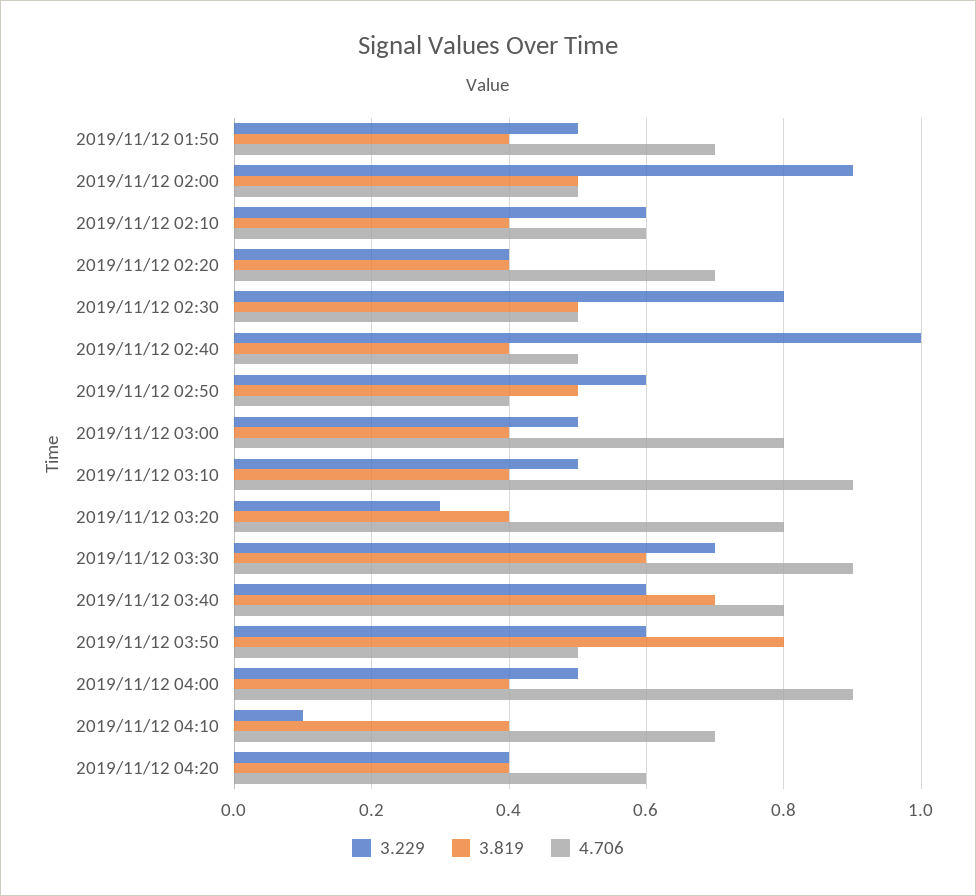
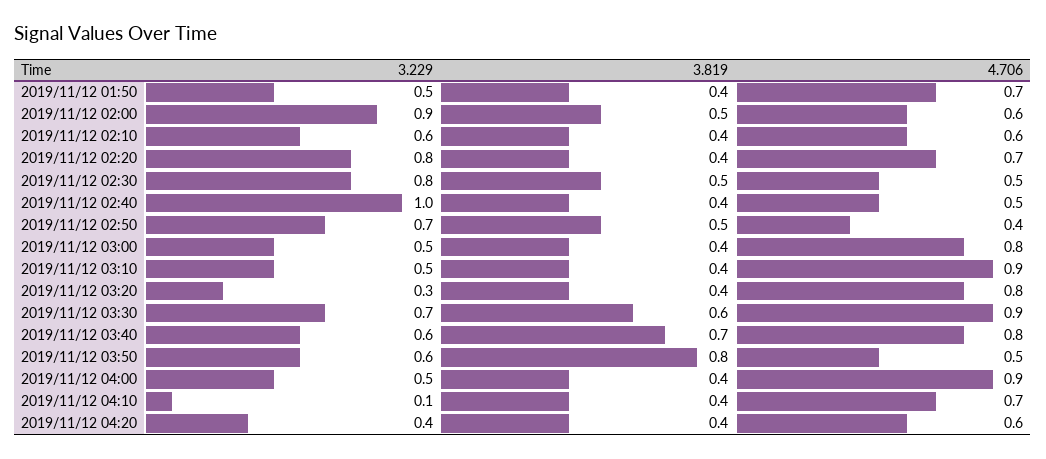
  {
    "3.229": {
      "2019/11/12 01:50": 0.5,
      "2019/11/12 02:00": 0.9,
      "2019/11/12 02:10": 0.6,
-     "2019/11/12 02:20": 0.4,
+     "2019/11/12 02:20": 0.8,
      "2019/11/12 02:30": 0.8,
      "2019/11/12 02:40": 1,
-     "2019/11/12 02:50": 0.6,
+     "2019/11/12 02:50": 0.7,
      "2019/11/12 03:00": 0.5,
      "2019/11/12 03:10": 0.5,
      "2019/11/12 03:20": 0.3,
      "2019/11/12 03:30": 0.7,
      "2019/11/12 03:40": 0.6,
      "2019/11/12 03:50": 0.6,
      "2019/11/12 04:00": 0.5,
      "2019/11/12 04:10": 0.1,
      "2019/11/12 04:20": 0.4
    },
    "3.819": {
      "2019/11/12 01:50": 0.4,
      "2019/11/12 02:00": 0.5,
      "2019/11/12 02:10": 0.4,
      "2019/11/12 02:20": 0.4,
      "2019/11/12 02:30": 0.5,
      "2019/11/12 02:40": 0.4,
      "2019/11/12 02:50": 0.5,
      "2019/11/12 03:00": 0.4,
      "2019/11/12 03:10": 0.4,
      "2019/11/12 03:20": 0.4,
      "2019/11/12 03:30": 0.6,
      "2019/11/12 03:40": 0.7,
      "2019/11/12 03:50": 0.8,
      "2019/11/12 04:00": 0.4,
      "2019/11/12 04:10": 0.4,
      "2019/11/12 04:20": 0.4
    },
    "4.706": {
      "2019/11/12 01:50": 0.7,
-     "2019/11/12 02:00": 0.5,
+     "2019/11/12 02:00": 0.6,
      "2019/11/12 02:10": 0.6,
      "2019/11/12 02:20": 0.7,
      "2019/11/12 02:30": 0.5,
      "2019/11/12 02:40": 0.5,
      "2019/11/12 02:50": 0.4,
      "2019/11/12 03:00": 0.8,
      "2019/11/12 03:10": 0.9,
      "2019/11/12 03:20": 0.8,
      "2019/11/12 03:30": 0.9,
      "2019/11/12 03:40": 0.8,
      "2019/11/12 03:50": 0.5,
      "2019/11/12 04:00": 0.9,
      "2019/11/12 04:10": 0.7,
      "2019/11/12 04:20": 0.6
    }
  }

